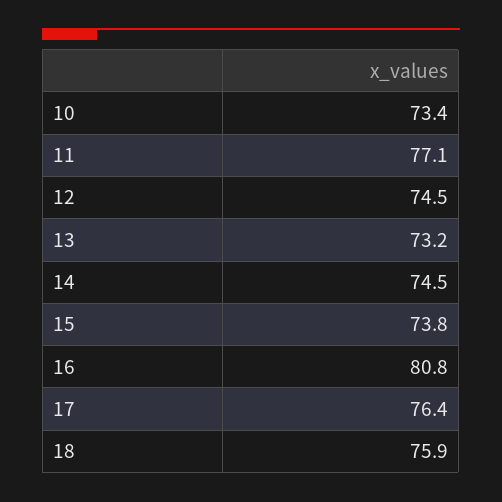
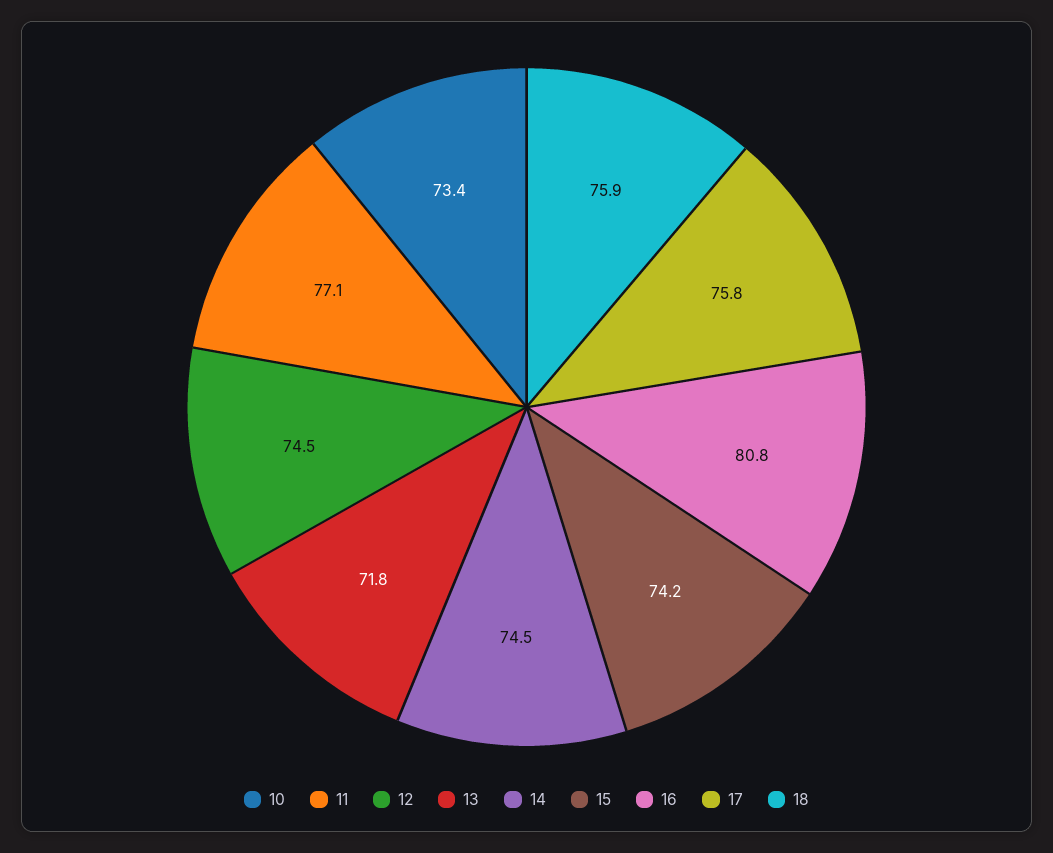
  {
    "10": 73.4,
    "11": 77.1,
    "12": 74.5,
-   "13": 73.2,
+   "13": 71.8,
    "14": 74.5,
-   "15": 73.8,
+   "15": 74.2,
    "16": 80.8,
-   "17": 76.4,
+   "17": 75.8,
    "18": 75.9
  }

